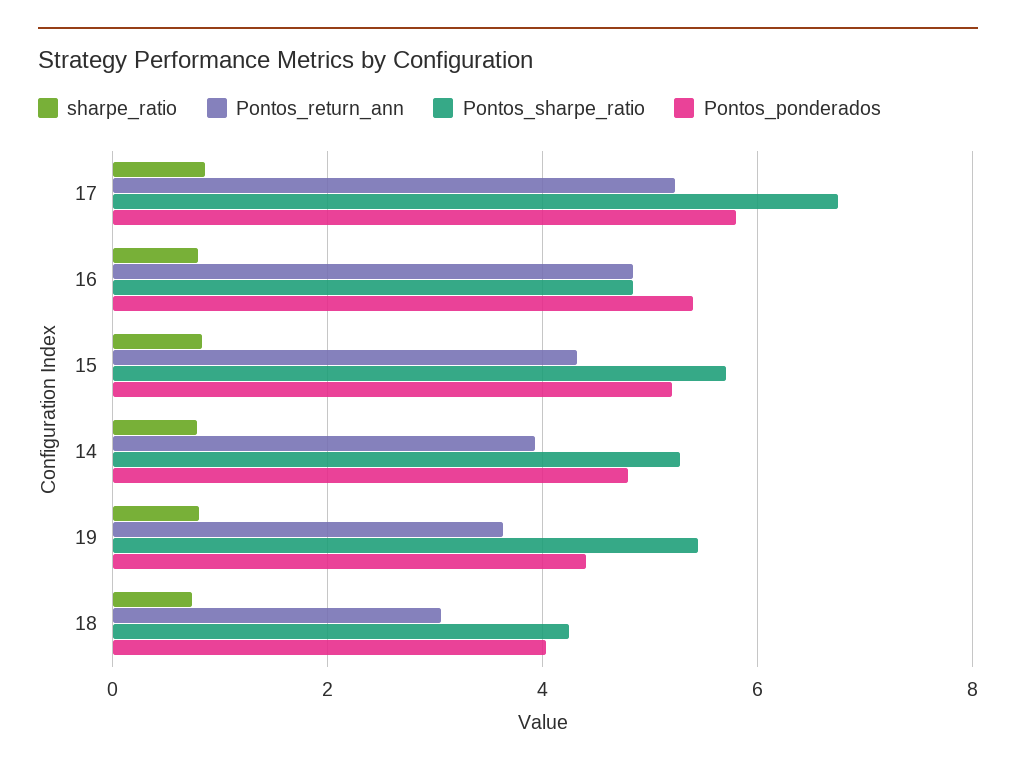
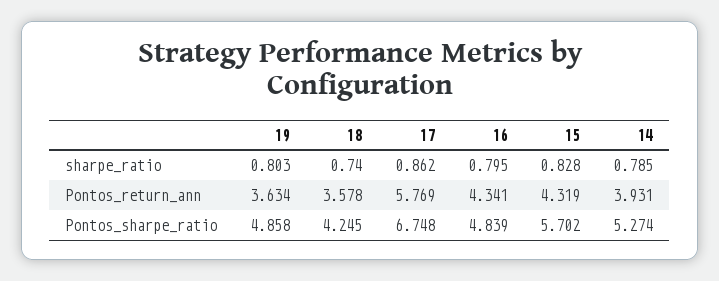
  {
    "sharpe_ratio": {
      "17": 0.862,
      "16": 0.795,
      "15": 0.828,
      "14": 0.785,
      "19": 0.803,
      "18": 0.74
    },
    "Pontos_return_ann": {
-     "17": 5.2,
+     "17": 5.769,
-     "16": 4.8,
+     "16": 4.341,
      "15": 4.319,
      "14": 3.931,
      "19": 3.634,
-     "18": 3
+     "18": 3.578
    },
    "Pontos_sharpe_ratio": {
      "17": 6.748,
      "16": 4.839,
      "15": 5.702,
      "14": 5.274,
-     "19": 5.4,
+     "19": 4.858,
      "18": 4.245
-   },
+   }
-   "Pontos_ponderados": {
-     "17": 5.8,
-     "16": 5.4,
-     "15": 5.2,
-     "14": 4.8,
-     "19": 4.4,
-     "18": 4
-   }
  }

